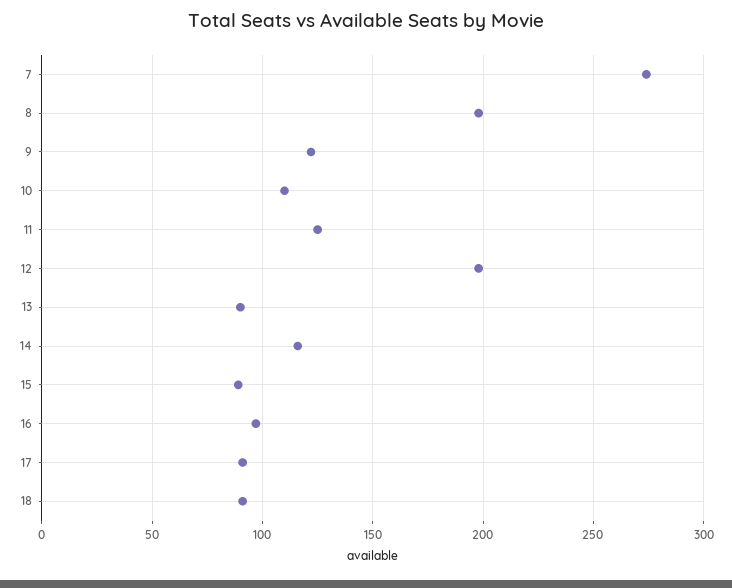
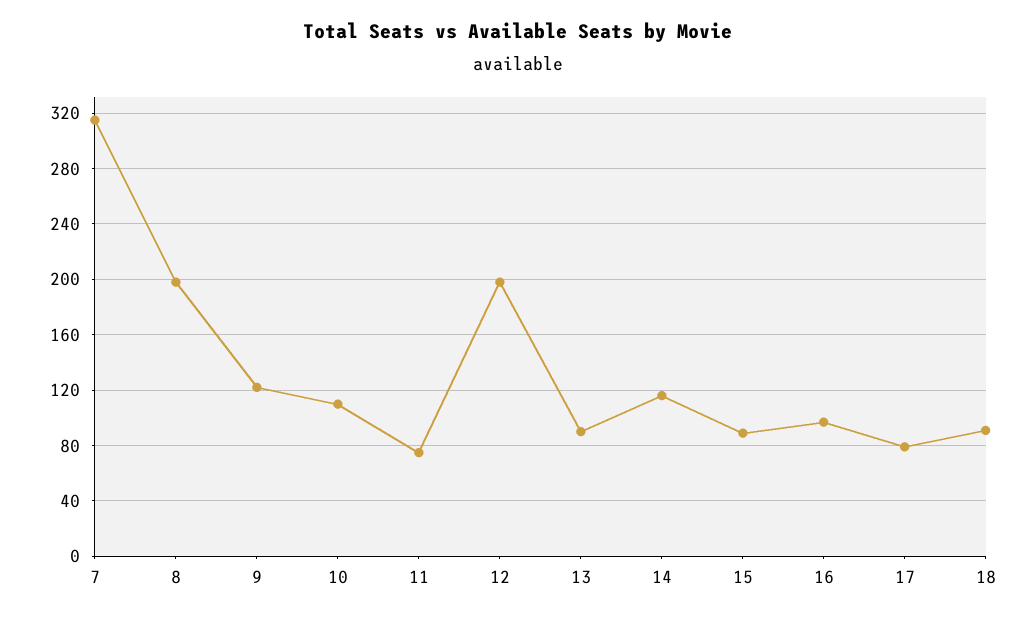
  {
-   "7": 275,
+   "7": 315,
    "8": 200,
    "9": 120,
    "10": 110,
-   "11": 125,
+   "11": 75,
    "12": 200,
    "13": 90,
    "14": 115,
    "15": 90,
    "16": 95,
-   "17": 90,
+   "17": 80,
    "18": 90
  }

